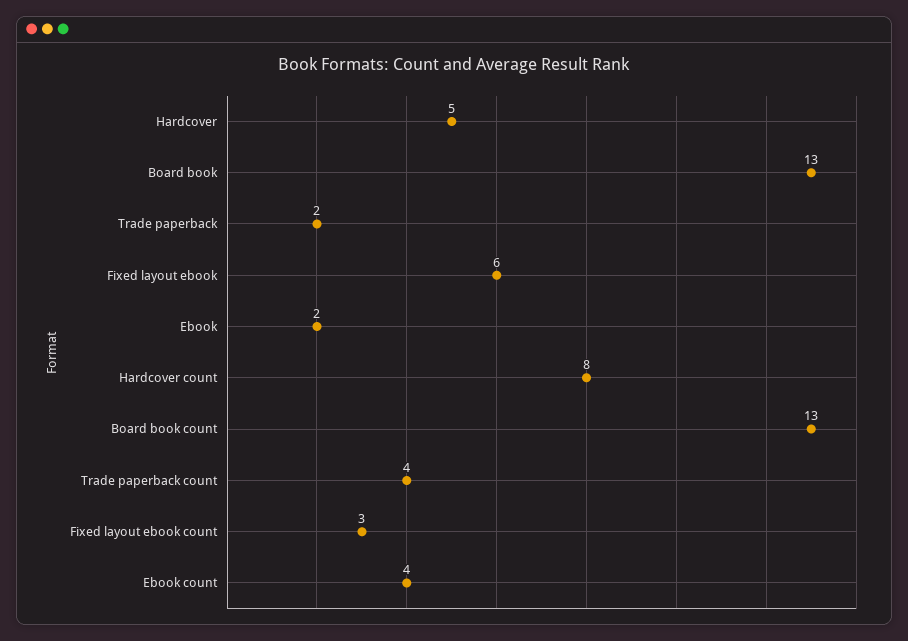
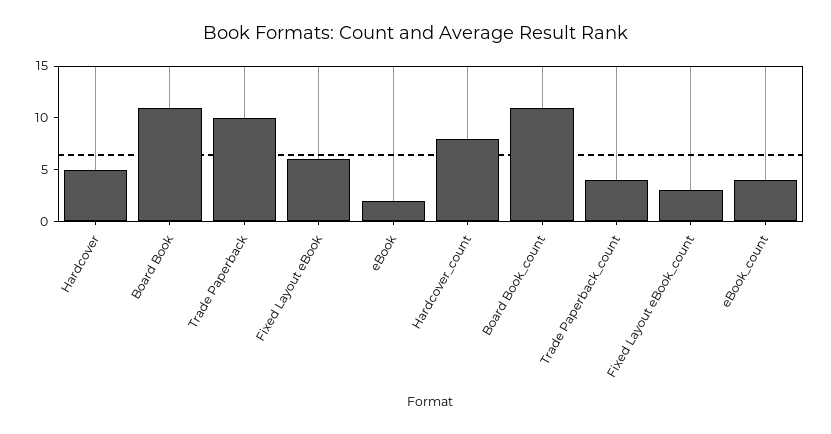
  {
    "Hardcover": 5,
-   "Board book": 13,
+   "Board book": 11,
-   "Trade paperback": 2,
+   "Trade paperback": 10,
    "Fixed layout ebook": 6,
    "Ebook": 2,
    "Hardcover count": 8,
-   "Board book count": 13,
+   "Board book count": 11,
    "Trade paperback count": 4,
    "Fixed layout ebook count": 3,
    "Ebook count": 4
  }

